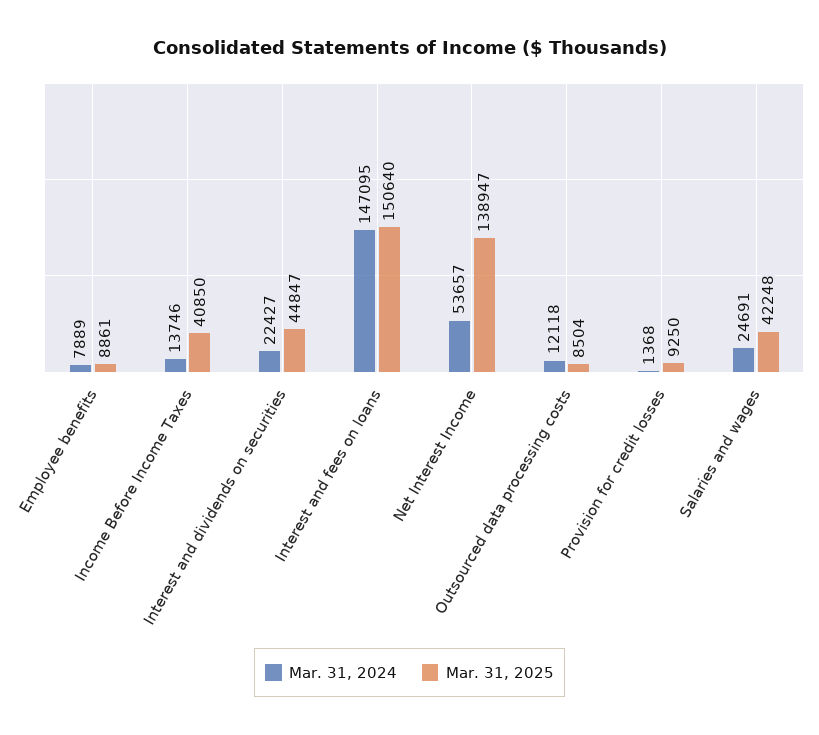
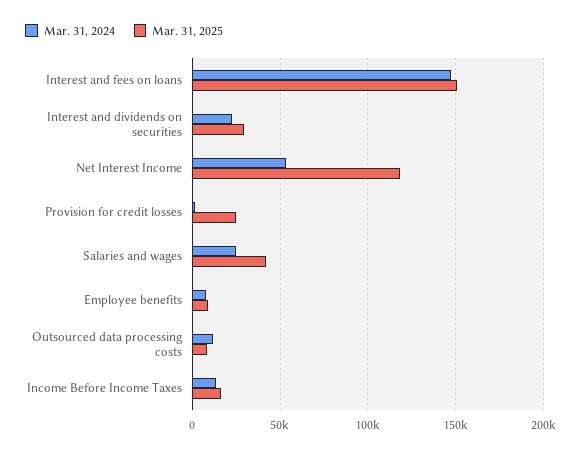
  {
    "Mar. 31, 2024": {
      "Employee benefits": 7889,
      "Income Before Income Taxes": 13746,
      "Interest and dividends on securities": 22427,
      "Interest and fees on loans": 147095,
      "Net Interest Income": 53657,
      "Outsourced data processing costs": 12118,
      "Provision for credit losses": 1368,
      "Salaries and wages": 24691
    },
    "Mar. 31, 2025": {
      "Employee benefits": 8861,
-     "Income Before Income Taxes": 40850,
+     "Income Before Income Taxes": 15000,
-     "Interest and dividends on securities": 44847,
+     "Interest and dividends on securities": 30000,
      "Interest and fees on loans": 150640,
-     "Net Interest Income": 138947,
+     "Net Interest Income": 120000,
      "Outsourced data processing costs": 8504,
-     "Provision for credit losses": 9250,
+     "Provision for credit losses": 25000,
      "Salaries and wages": 42248
    }
  }

